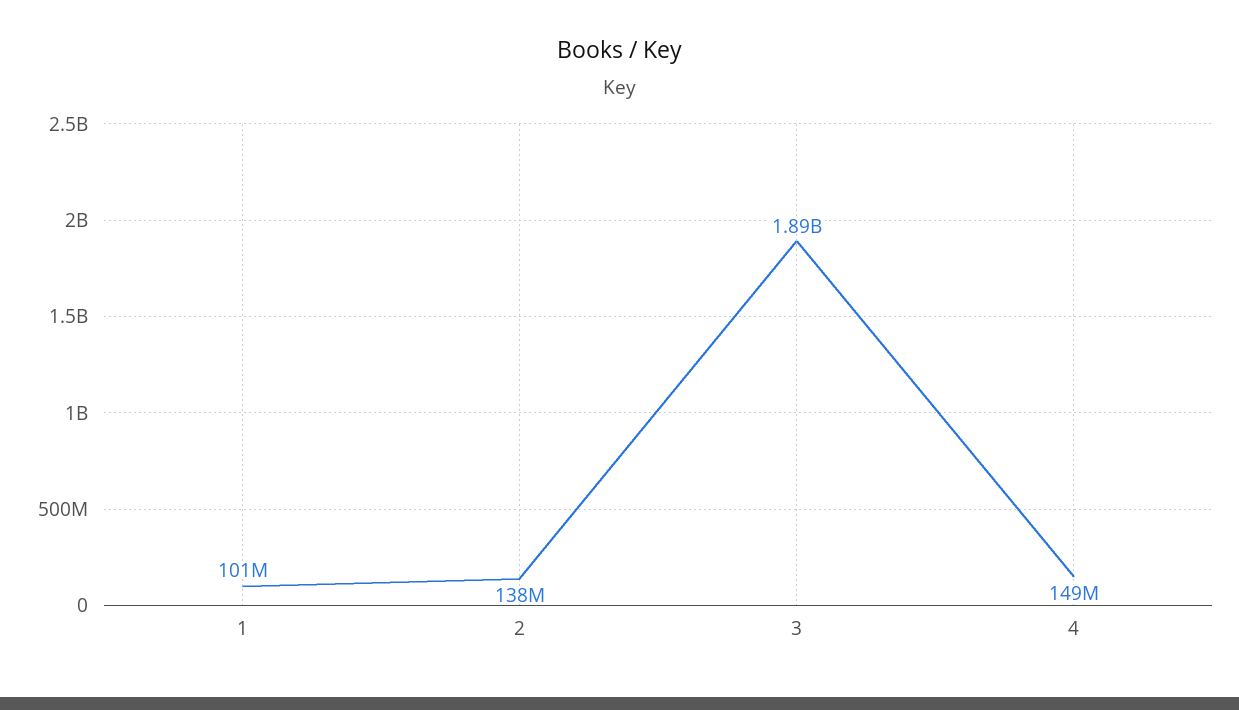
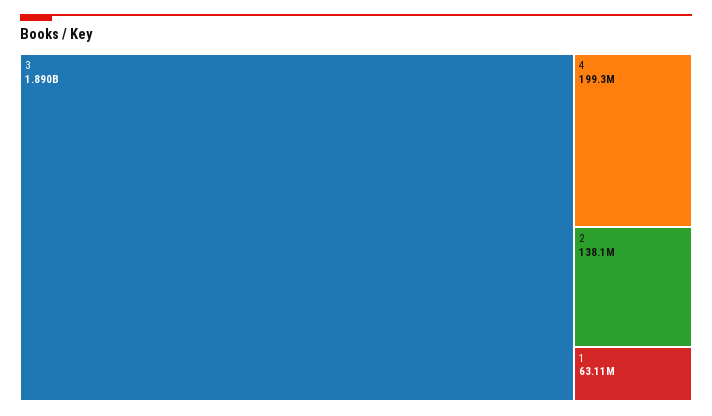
  {
-   "1": 101000000,
+   "1": 63110000,
    "2": 138100000,
    "3": 1890000000,
-   "4": 149000000
+   "4": 199300000
  }

